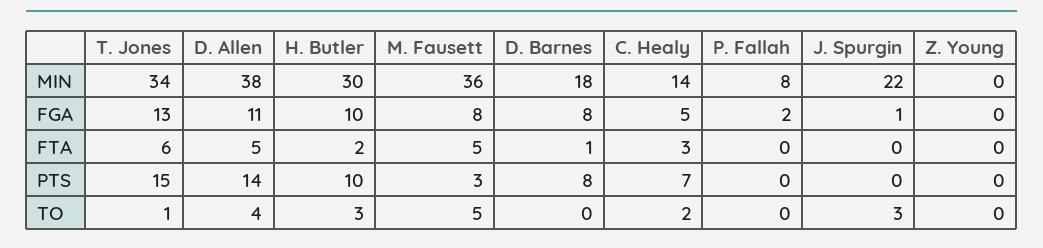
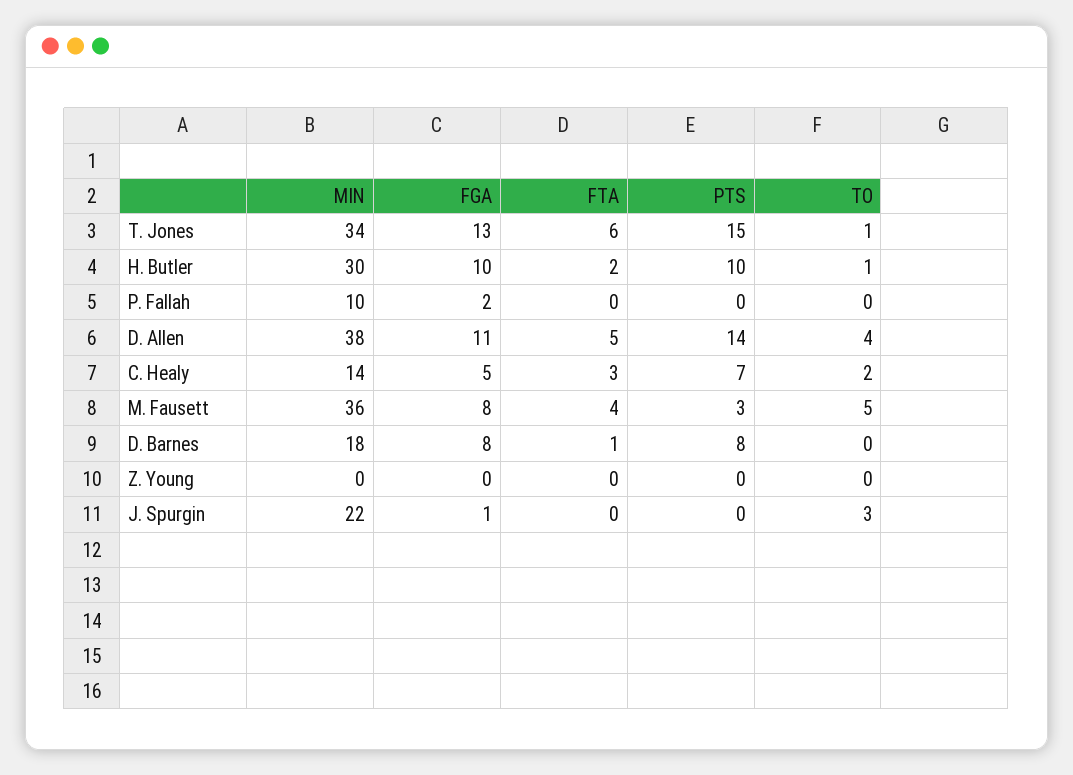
  {
    "T. Jones": {
      "MIN": 34,
      "FGA": 13,
      "FTA": 6,
      "PTS": 15,
      "TO": 1
    },
    "D. Allen": {
      "MIN": 38,
      "FGA": 11,
      "FTA": 5,
      "PTS": 14,
      "TO": 4
    },
    "H. Butler": {
      "MIN": 30,
      "FGA": 10,
      "FTA": 2,
      "PTS": 10,
-     "TO": 3
+     "TO": 1
    },
    "M. Fausett": {
      "MIN": 36,
      "FGA": 8,
-     "FTA": 5,
+     "FTA": 4,
      "PTS": 3,
      "TO": 5
    },
    "D. Barnes": {
      "MIN": 18,
      "FGA": 8,
      "FTA": 1,
      "PTS": 8,
      "TO": 0
    },
    "C. Healy": {
      "MIN": 14,
      "FGA": 5,
      "FTA": 3,
      "PTS": 7,
      "TO": 2
    },
    "P. Fallah": {
-     "MIN": 8,
+     "MIN": 10,
      "FGA": 2,
      "FTA": 0,
      "PTS": 0,
      "TO": 0
    },
    "J. Spurgin": {
      "MIN": 22,
      "FGA": 1,
      "FTA": 0,
      "PTS": 0,
      "TO": 3
    },
    "Z. Young": {
      "MIN": 0,
      "FGA": 0,
      "FTA": 0,
      "PTS": 0,
      "TO": 0
    }
  }

